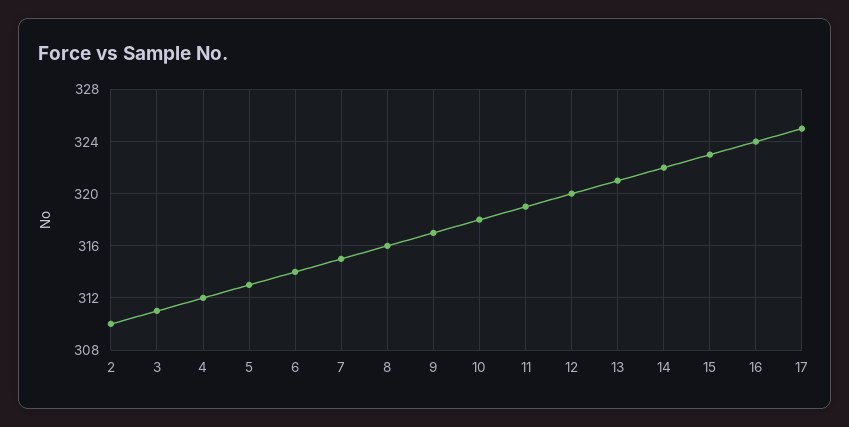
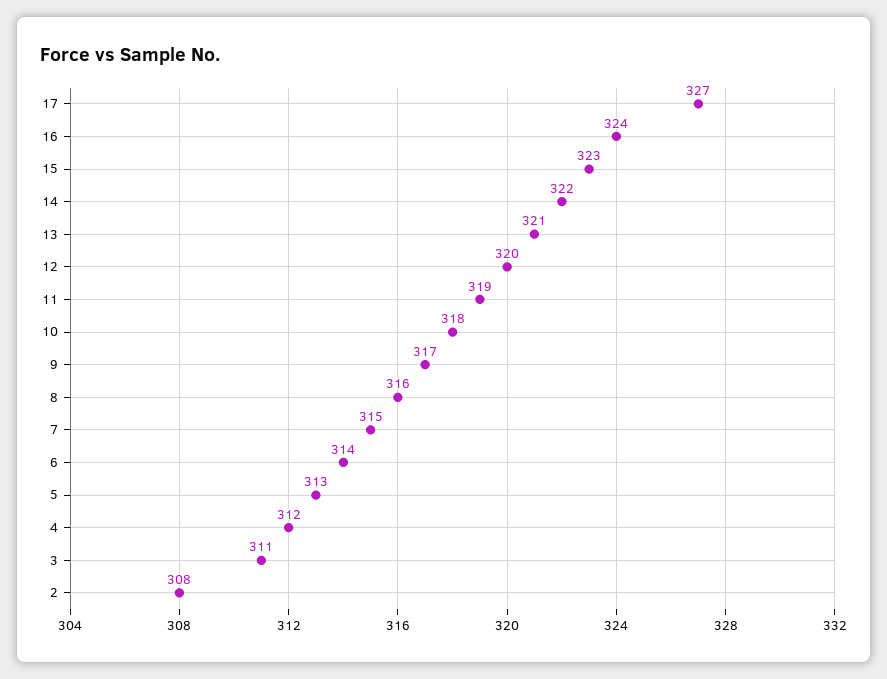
  {
-   "2": 310,
+   "2": 308,
    "3": 311,
    "4": 312,
    "5": 313,
    "6": 314,
    "7": 315,
    "8": 316,
    "9": 317,
    "10": 318,
    "11": 319,
    "12": 320,
    "13": 321,
    "14": 322,
    "15": 323,
    "16": 324,
-   "17": 325
+   "17": 327
  }

